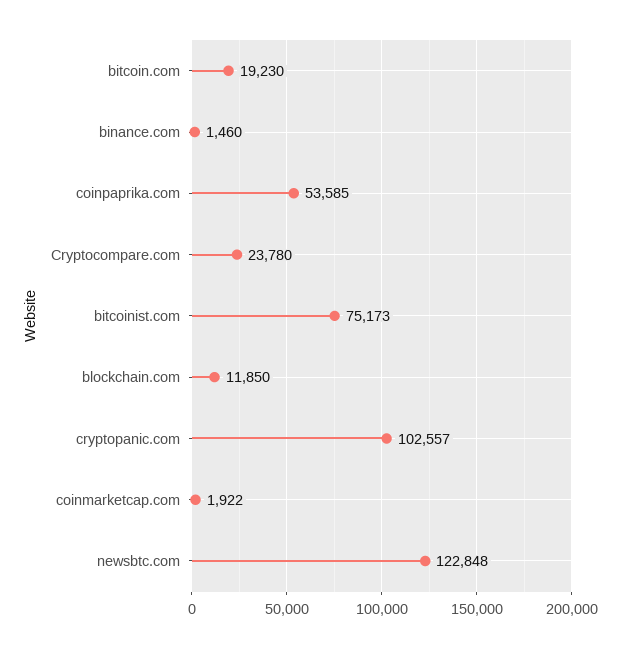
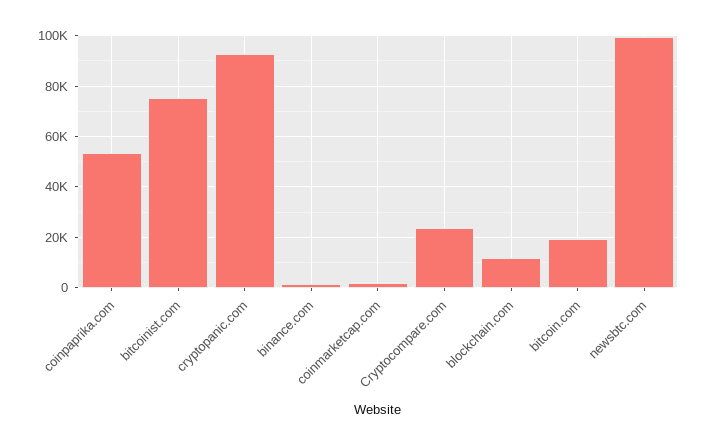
  {
    "bitcoin.com": 19230,
    "binance.com": 1460,
    "coinpaprika.com": 53585,
    "Cryptocompare.com": 23780,
    "bitcoinist.com": 75173,
    "blockchain.com": 11850,
-   "cryptopanic.com": 102557,
+   "cryptopanic.com": 92500,
    "coinmarketcap.com": 1922,
-   "newsbtc.com": 122848
+   "newsbtc.com": 100000
  }

